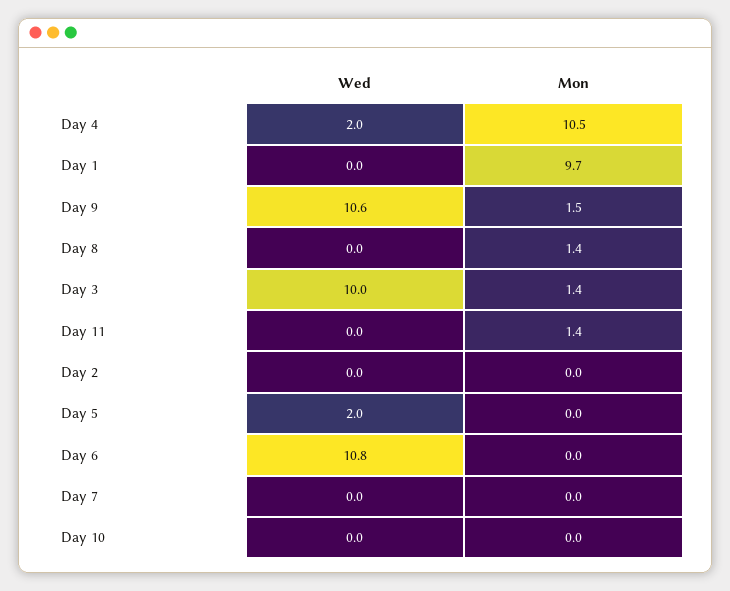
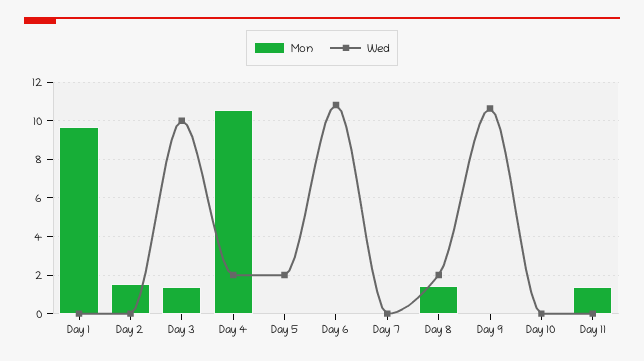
  {
    "Wed": {
      "Day 4": 2,
      "Day 1": 0,
      "Day 9": 10.6,
-     "Day 8": 0,
+     "Day 8": 2,
      "Day 3": 10,
      "Day 11": 0,
      "Day 2": 0,
      "Day 5": 2,
      "Day 6": 10.8,
      "Day 7": 0,
      "Day 10": 0
    },
    "Mon": {
      "Day 4": 10.5,
      "Day 1": 9.7,
-     "Day 9": 1.5,
+     "Day 9": 0,
      "Day 8": 1.4,
      "Day 3": 1.4,
      "Day 11": 1.4,
-     "Day 2": 0,
+     "Day 2": 1.5,
      "Day 5": 0,
      "Day 6": 0,
      "Day 7": 0,
      "Day 10": 0
    }
  }

